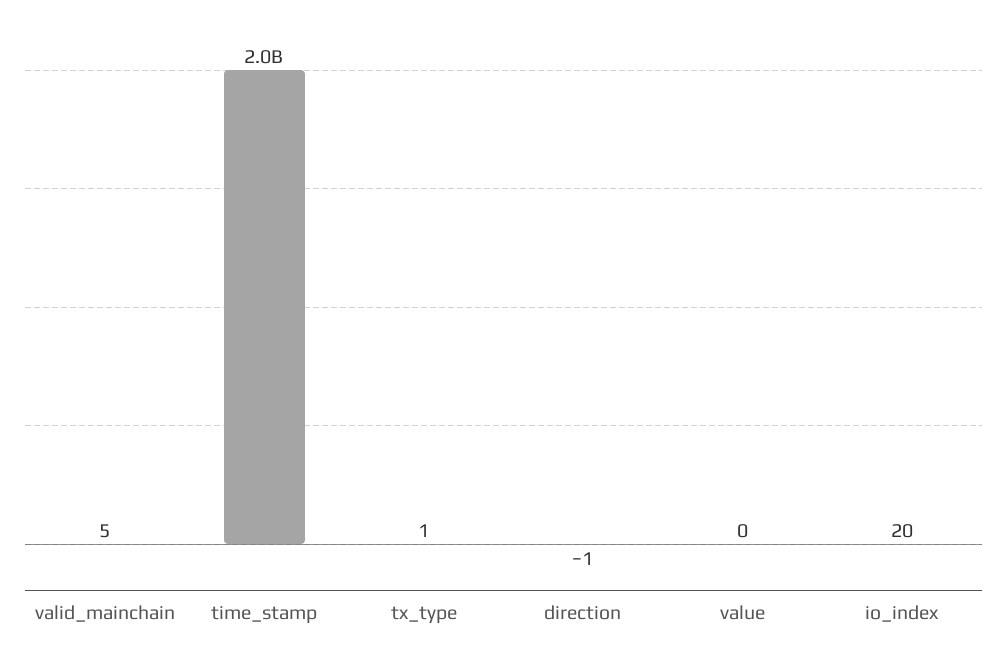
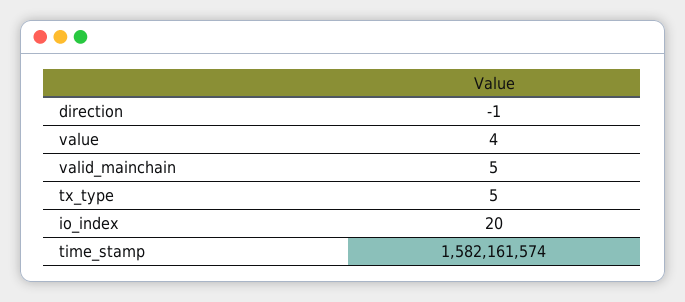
  {
    "valid_mainchain": 5,
-   "time_stamp": 2000000000,
+   "time_stamp": 1582161574,
-   "tx_type": 1,
+   "tx_type": 5,
    "direction": -1,
-   "value": 0,
+   "value": 4,
    "io_index": 20
  }

